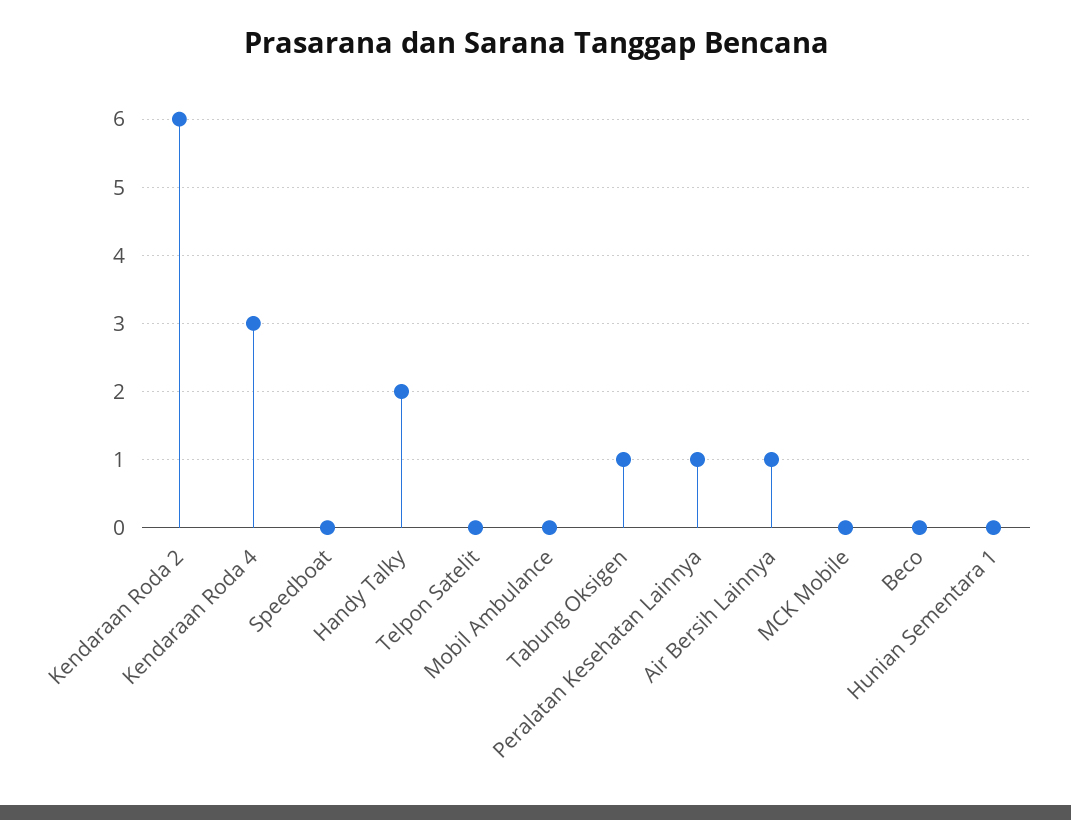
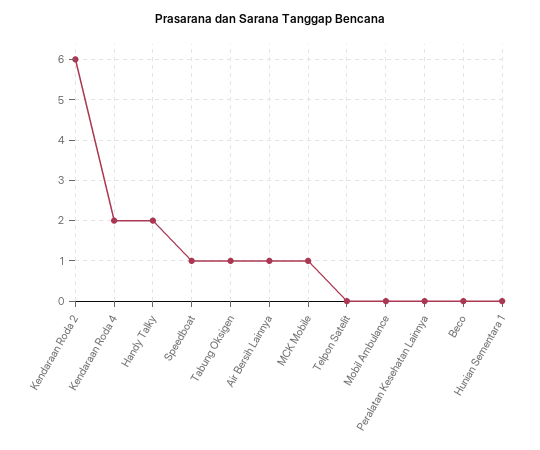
  {
    "Kendaraan Roda 2": 6,
-   "Kendaraan Roda 4": 3,
+   "Kendaraan Roda 4": 2,
-   "Speedboat": 0,
+   "Speedboat": 1,
    "Handy Talky": 2,
    "Telpon Satelit": 0,
    "Mobil Ambulance": 0,
    "Tabung Oksigen": 1,
-   "Peralatan Kesehatan Lainnya": 1,
+   "Peralatan Kesehatan Lainnya": 0,
    "Air Bersih Lainnya": 1,
-   "MCK Mobile": 0,
+   "MCK Mobile": 1,
    "Beco": 0,
    "Hunian Sementara 1": 0
  }

